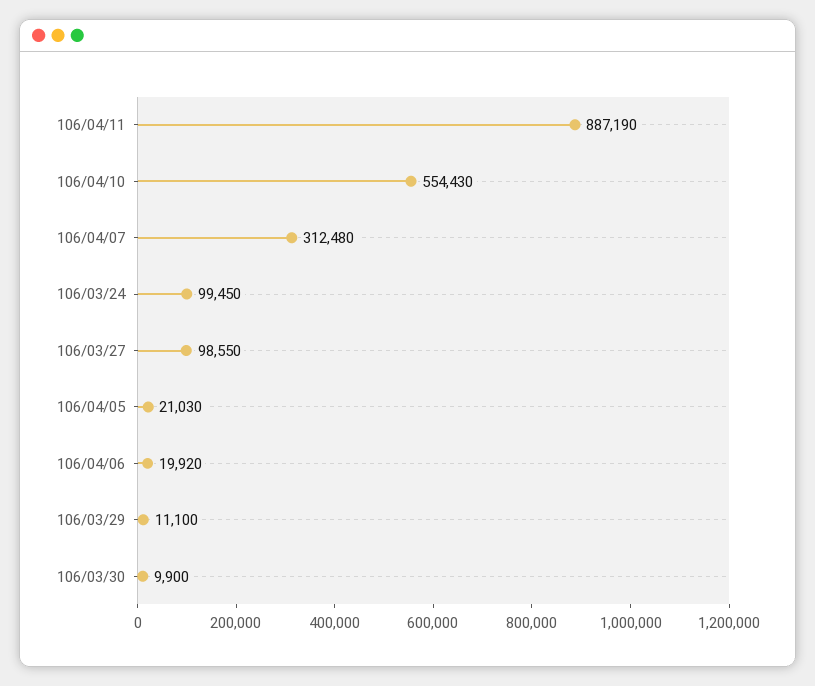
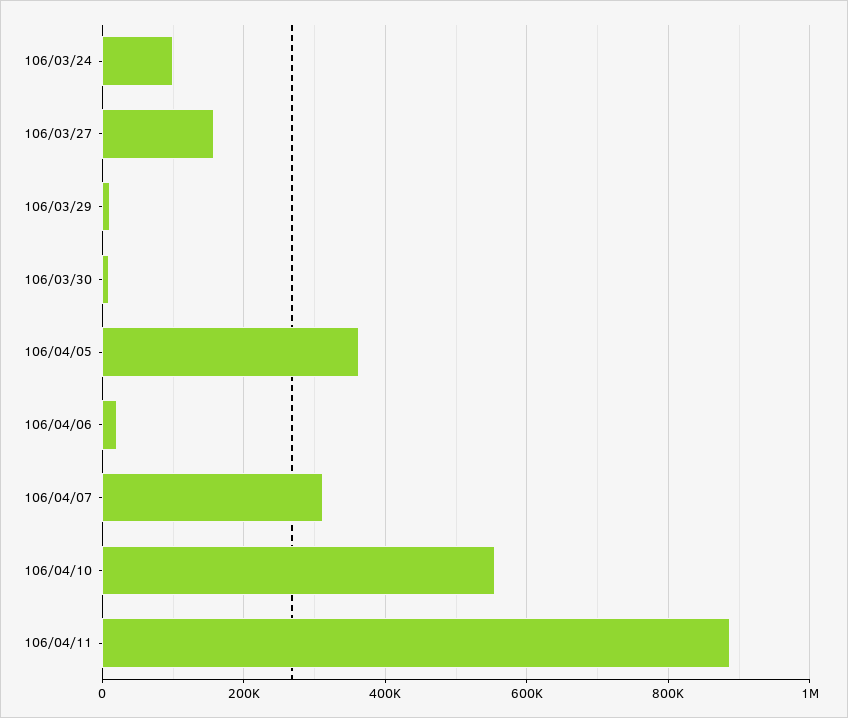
  {
    "106/04/11": 887190,
    "106/04/10": 554430,
    "106/04/07": 312480,
    "106/03/24": 99450,
-   "106/03/27": 98550,
+   "106/03/27": 160000,
-   "106/04/05": 21030,
+   "106/04/05": 360000,
    "106/04/06": 19920,
    "106/03/29": 11100,
    "106/03/30": 9900
  }

